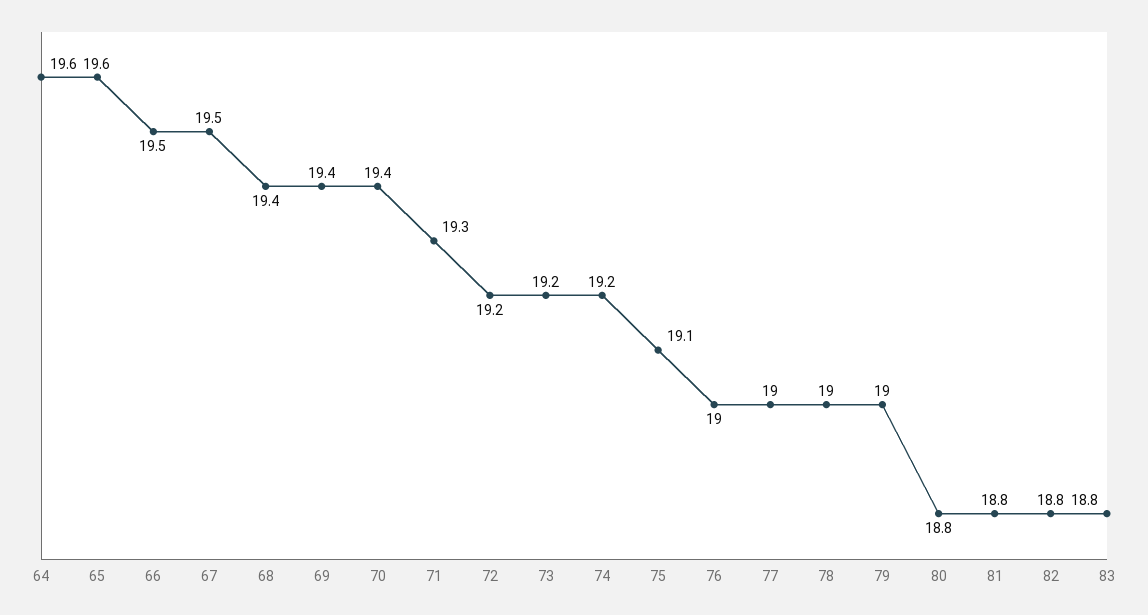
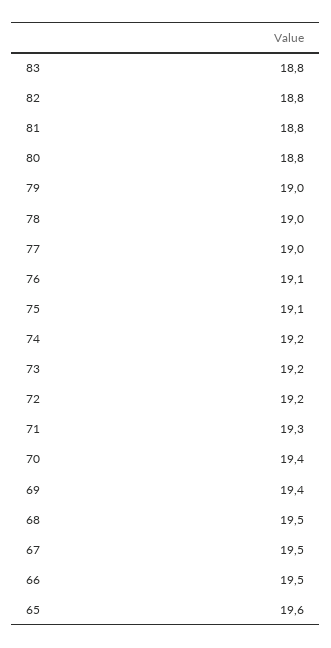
  {
-   "64": 19.6,
    "65": 19.6,
    "66": 19.5,
    "67": 19.5,
-   "68": 19.4,
+   "68": 19.5,
    "69": 19.4,
    "70": 19.4,
    "71": 19.3,
    "72": 19.2,
    "73": 19.2,
    "74": 19.2,
    "75": 19.1,
-   "76": 19,
+   "76": 19.1,
    "77": 19,
    "78": 19,
    "79": 19,
    "80": 18.8,
    "81": 18.8,
    "82": 18.8,
    "83": 18.8
  }

